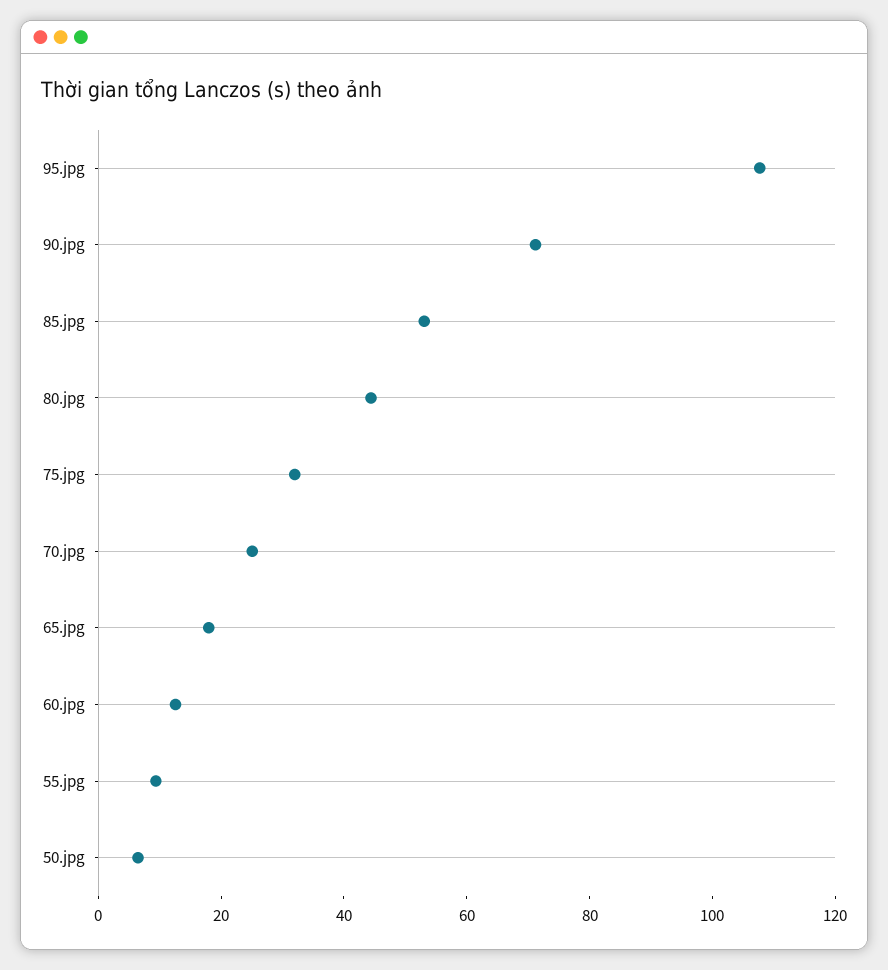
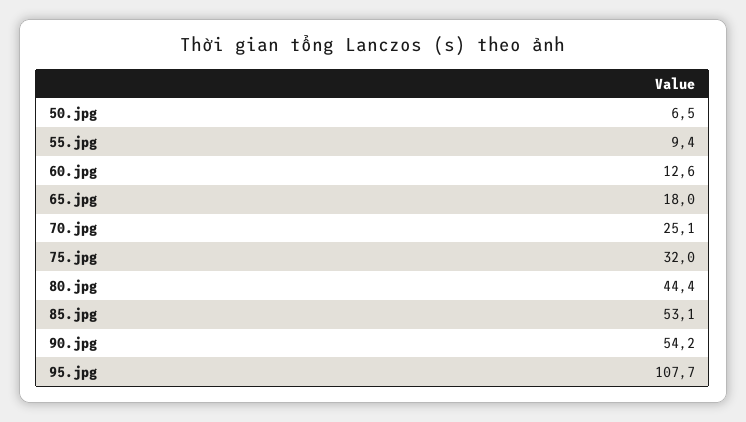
  {
    "95.jpg": 107.7,
-   "90.jpg": 70,
+   "90.jpg": 54.2,
    "85.jpg": 53.1,
    "80.jpg": 44.4,
    "75.jpg": 32,
    "70.jpg": 25.1,
    "65.jpg": 18,
    "60.jpg": 12.6,
    "55.jpg": 9.4,
    "50.jpg": 6.5
  }

